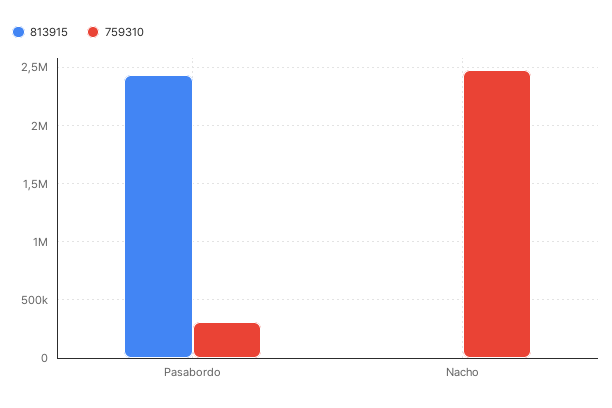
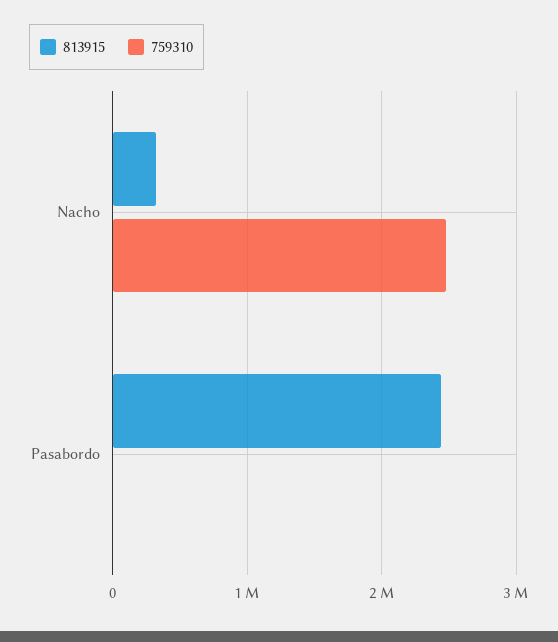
  {
    "813915": {
      "Pasabordo": 2400000,
-     "Nacho": 0
+     "Nacho": 300000
    },
    "759310": {
-     "Pasabordo": 300000,
+     "Pasabordo": 0,
      "Nacho": 2500000
    }
  }

